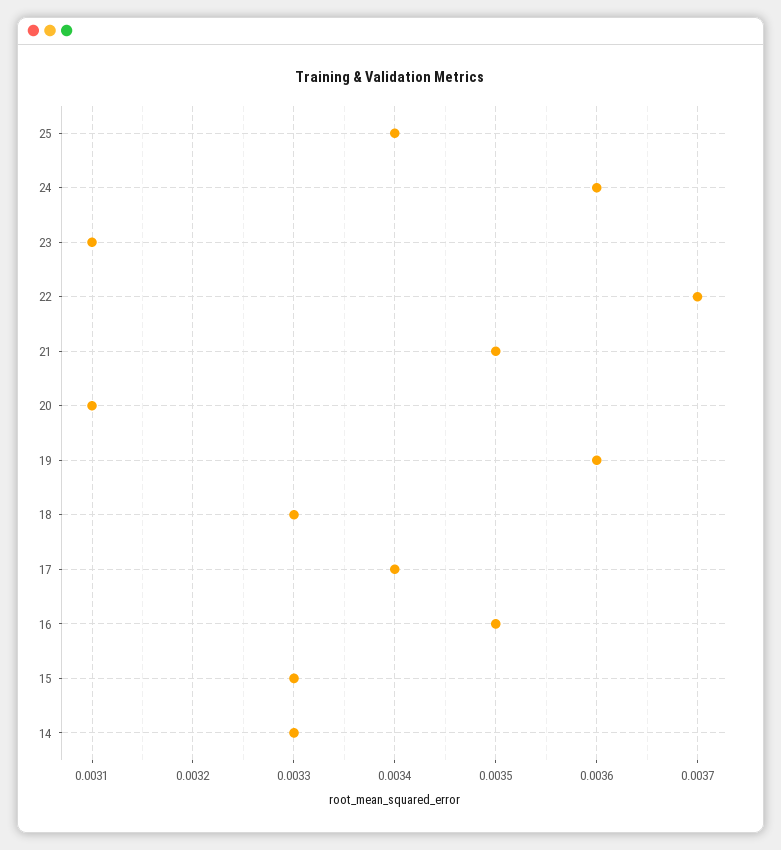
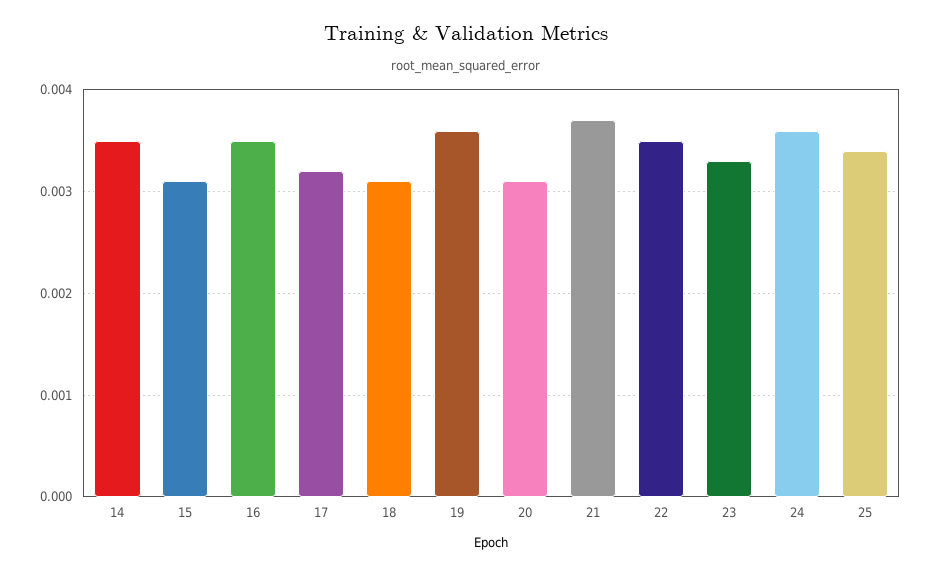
  {
    "25": 0.0034,
    "24": 0.0036,
-   "23": 0.0031,
+   "23": 0.0033,
-   "22": 0.0037,
+   "22": 0.0035,
-   "21": 0.0035,
+   "21": 0.0037,
    "20": 0.0031,
    "19": 0.0036,
-   "18": 0.0033,
+   "18": 0.0031,
-   "17": 0.0034,
+   "17": 0.0032,
    "16": 0.0035,
-   "15": 0.0033,
+   "15": 0.0031,
-   "14": 0.0033
+   "14": 0.0035
  }

